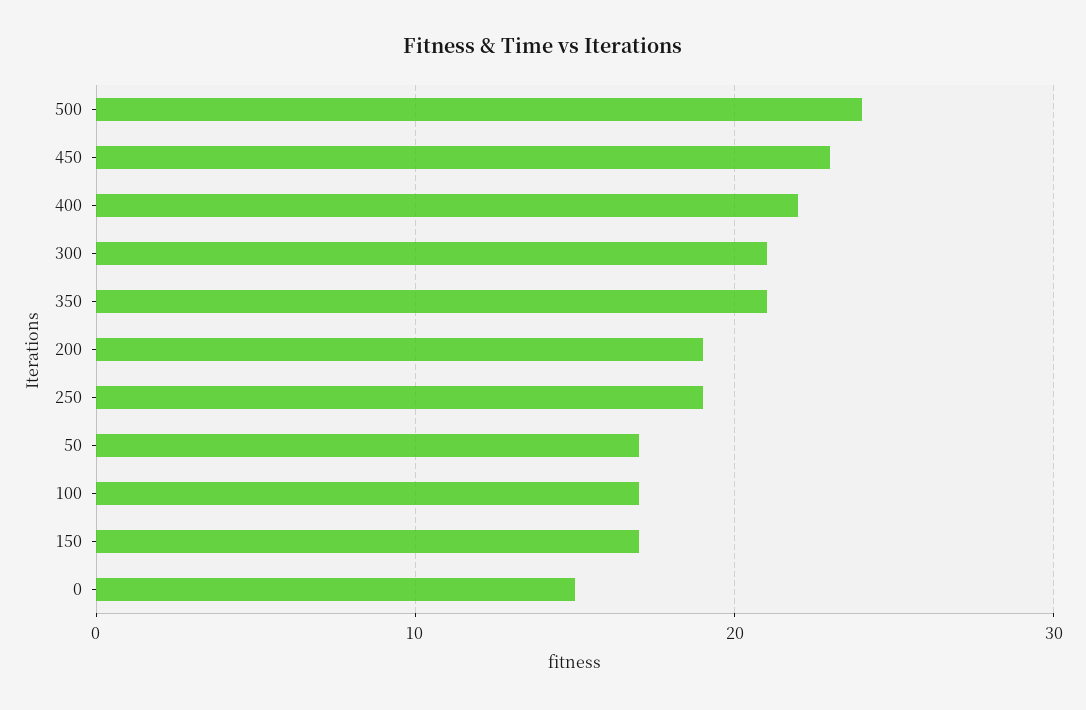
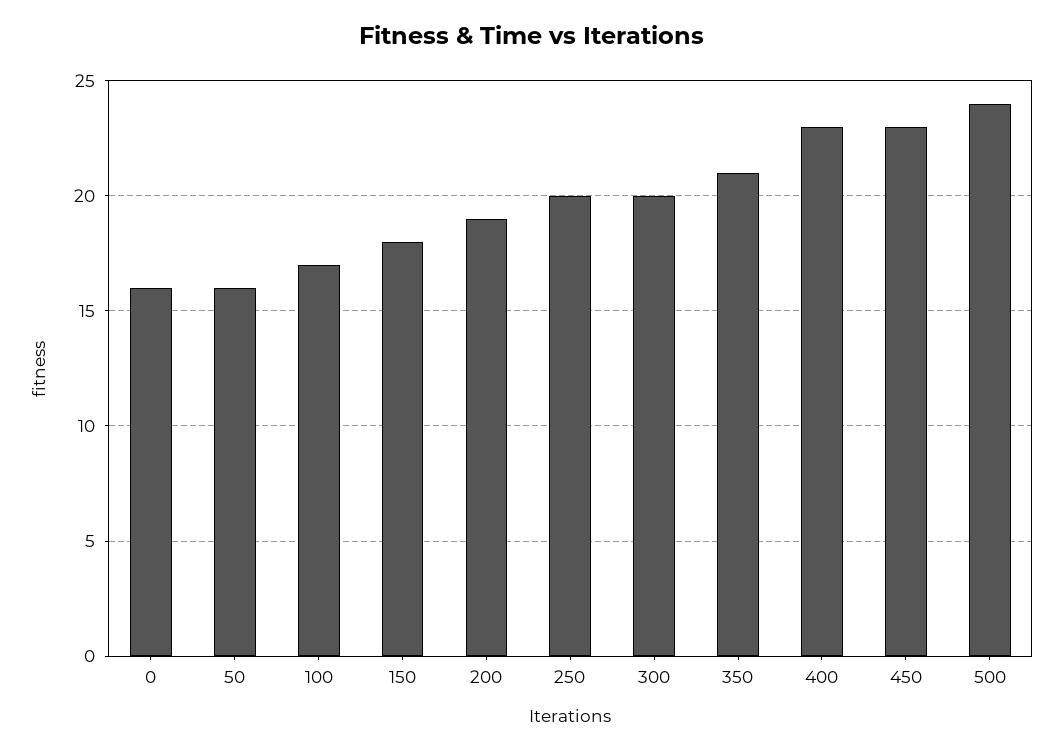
  {
    "500": 24,
    "450": 23,
-   "400": 22,
+   "400": 23,
-   "300": 21,
+   "300": 20,
    "350": 21,
    "200": 19,
-   "250": 19,
+   "250": 20,
-   "50": 17,
+   "50": 16,
    "100": 17,
-   "150": 17,
+   "150": 18,
-   "0": 15
+   "0": 16
  }

